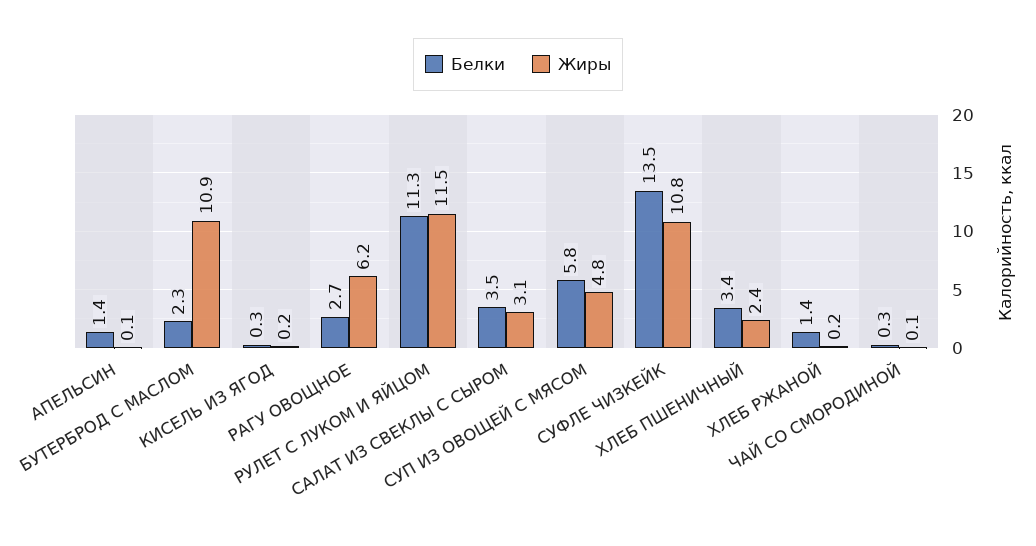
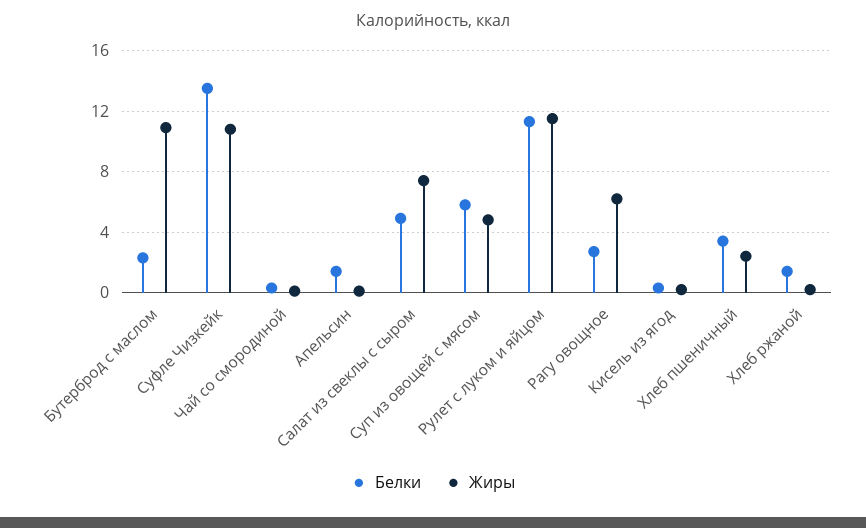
  {
    "Белки": {
      "АПЕЛЬСИН": 1.4,
      "БУТЕРБРОД С МАСЛОМ": 2.3,
      "КИСЕЛЬ ИЗ ЯГОД": 0.3,
      "РАГУ ОВОЩНОЕ": 2.7,
      "РУЛЕТ С ЛУКОМ И ЯЙЦОМ": 11.3,
-     "САЛАТ ИЗ СВЕКЛЫ С СЫРОМ": 3.5,
+     "САЛАТ ИЗ СВЕКЛЫ С СЫРОМ": 5,
      "СУП ИЗ ОВОЩЕЙ С МЯСОМ": 5.8,
      "СУФЛЕ ЧИЗКЕЙК": 13.5,
      "ХЛЕБ ПШЕНИЧНЫЙ": 3.4,
      "ХЛЕБ РЖАНОЙ": 1.4,
      "ЧАЙ СО СМОРОДИНОЙ": 0.3
    },
    "Жиры": {
      "АПЕЛЬСИН": 0.1,
      "БУТЕРБРОД С МАСЛОМ": 10.9,
      "КИСЕЛЬ ИЗ ЯГОД": 0.2,
      "РАГУ ОВОЩНОЕ": 6.2,
      "РУЛЕТ С ЛУКОМ И ЯЙЦОМ": 11.5,
-     "САЛАТ ИЗ СВЕКЛЫ С СЫРОМ": 3.1,
+     "САЛАТ ИЗ СВЕКЛЫ С СЫРОМ": 7.5,
      "СУП ИЗ ОВОЩЕЙ С МЯСОМ": 4.8,
      "СУФЛЕ ЧИЗКЕЙК": 10.8,
      "ХЛЕБ ПШЕНИЧНЫЙ": 2.4,
      "ХЛЕБ РЖАНОЙ": 0.2,
      "ЧАЙ СО СМОРОДИНОЙ": 0.1
    }
  }

